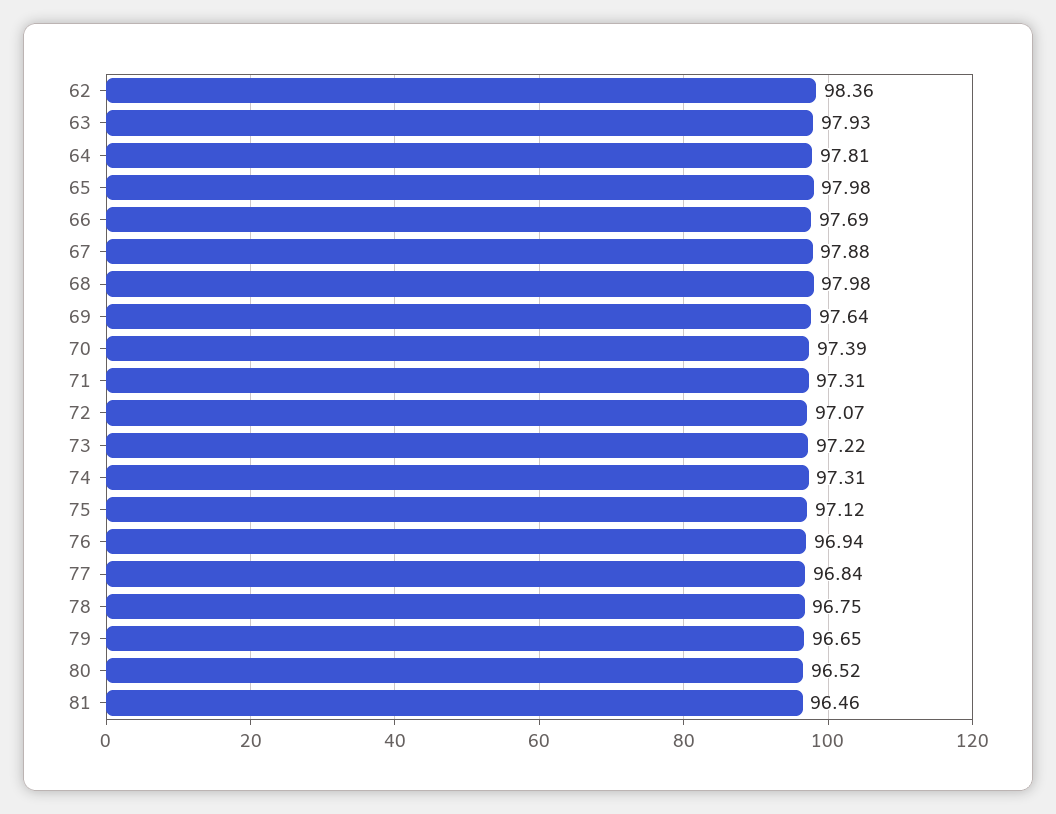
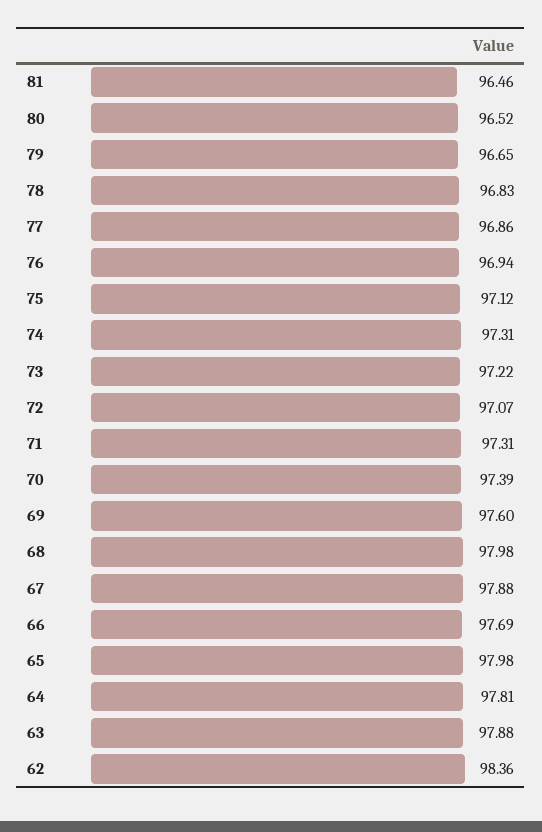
  {
    "62": 98.36,
-   "63": 97.93,
+   "63": 97.88,
    "64": 97.81,
    "65": 97.98,
    "66": 97.69,
    "67": 97.88,
    "68": 97.98,
-   "69": 97.64,
+   "69": 97.6,
    "70": 97.39,
    "71": 97.31,
    "72": 97.07,
    "73": 97.22,
    "74": 97.31,
    "75": 97.12,
    "76": 96.94,
-   "77": 96.84,
+   "77": 96.86,
-   "78": 96.75,
+   "78": 96.83,
    "79": 96.65,
    "80": 96.52,
    "81": 96.46
  }

